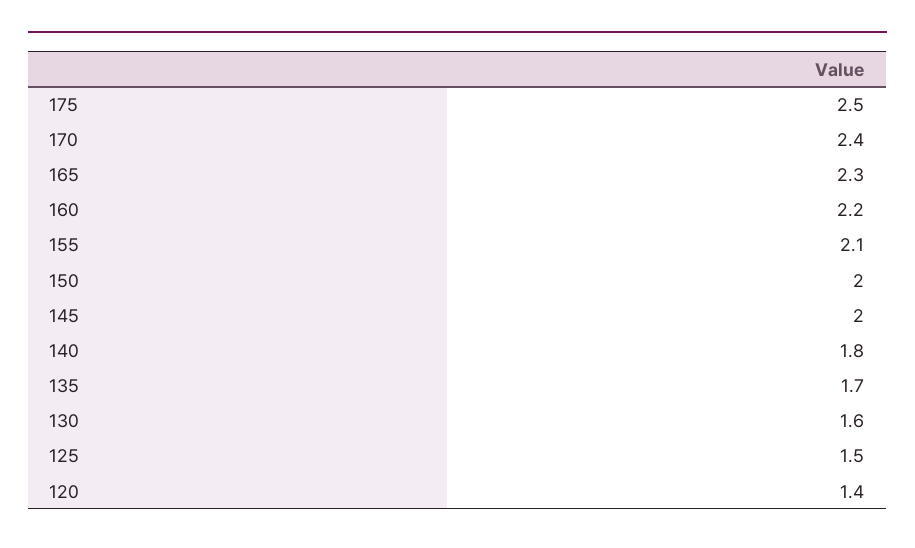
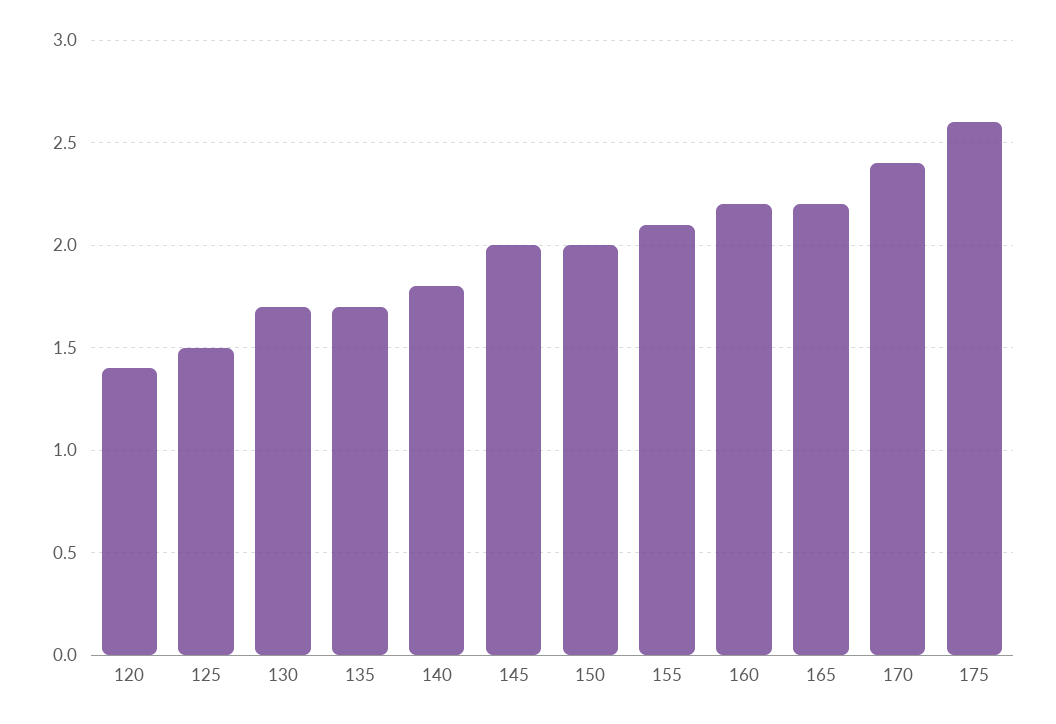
  {
-   "175": 2.5,
+   "175": 2.6,
    "170": 2.4,
-   "165": 2.3,
+   "165": 2.2,
    "160": 2.2,
    "155": 2.1,
    "150": 2,
    "145": 2,
    "140": 1.8,
    "135": 1.7,
-   "130": 1.6,
+   "130": 1.7,
    "125": 1.5,
    "120": 1.4
  }

